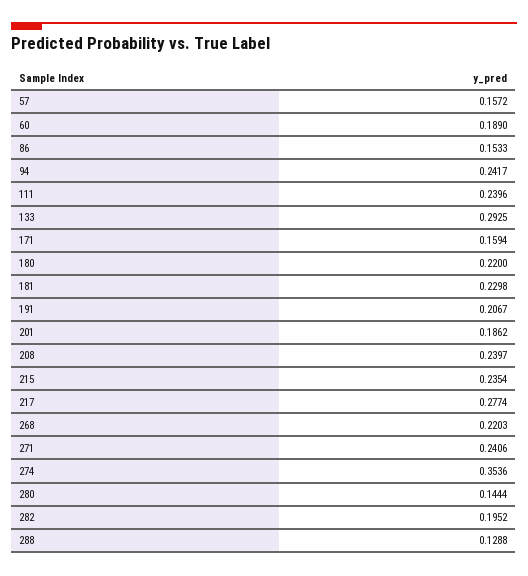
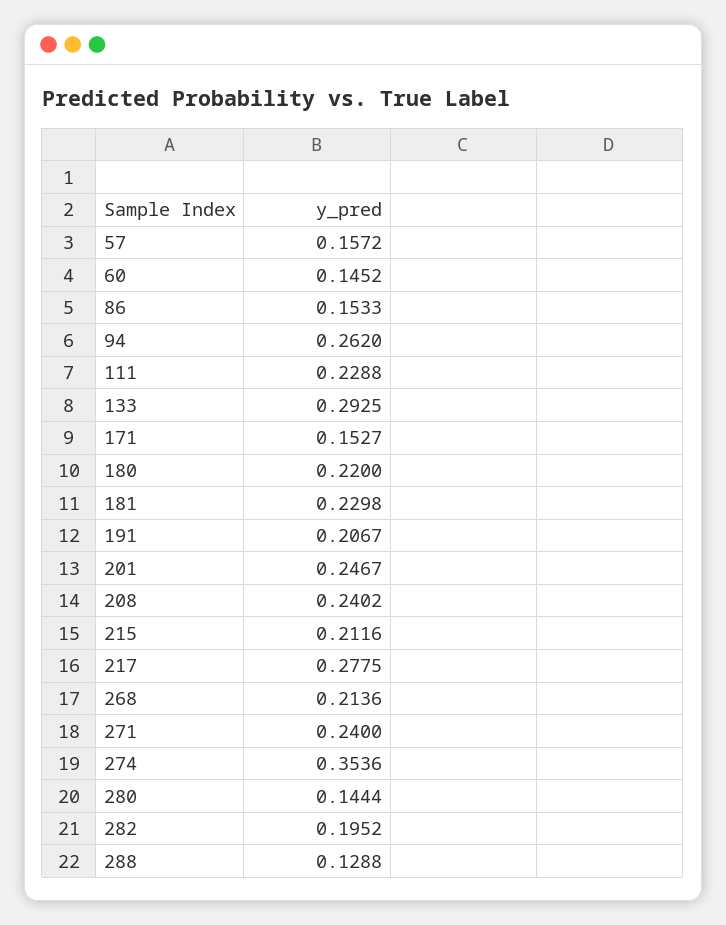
  {
    "57": 0.1572,
-   "60": 0.189,
+   "60": 0.1452,
    "86": 0.1533,
-   "94": 0.2417,
+   "94": 0.262,
-   "111": 0.2396,
+   "111": 0.2288,
    "133": 0.2925,
-   "171": 0.1594,
+   "171": 0.1527,
    "180": 0.22,
    "181": 0.2298,
    "191": 0.2067,
-   "201": 0.1862,
+   "201": 0.2467,
-   "208": 0.2397,
+   "208": 0.2402,
-   "215": 0.2354,
+   "215": 0.2116,
-   "217": 0.2774,
+   "217": 0.2775,
-   "268": 0.2203,
+   "268": 0.2136,
-   "271": 0.2406,
+   "271": 0.24,
    "274": 0.3536,
    "280": 0.1444,
    "282": 0.1952,
    "288": 0.1288
  }

